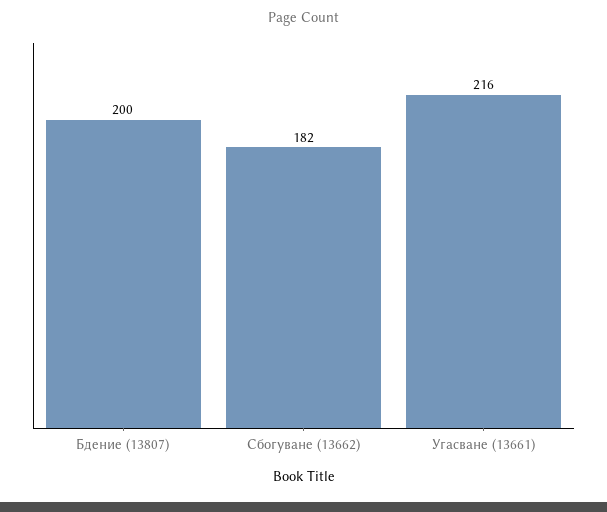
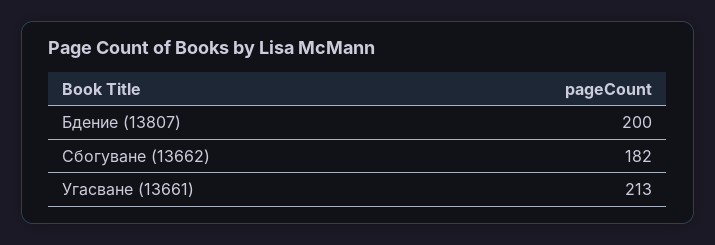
  {
    "Бдение (13807)": 200,
    "Сбогуване (13662)": 182,
-   "Угасване (13661)": 216
+   "Угасване (13661)": 213
  }

